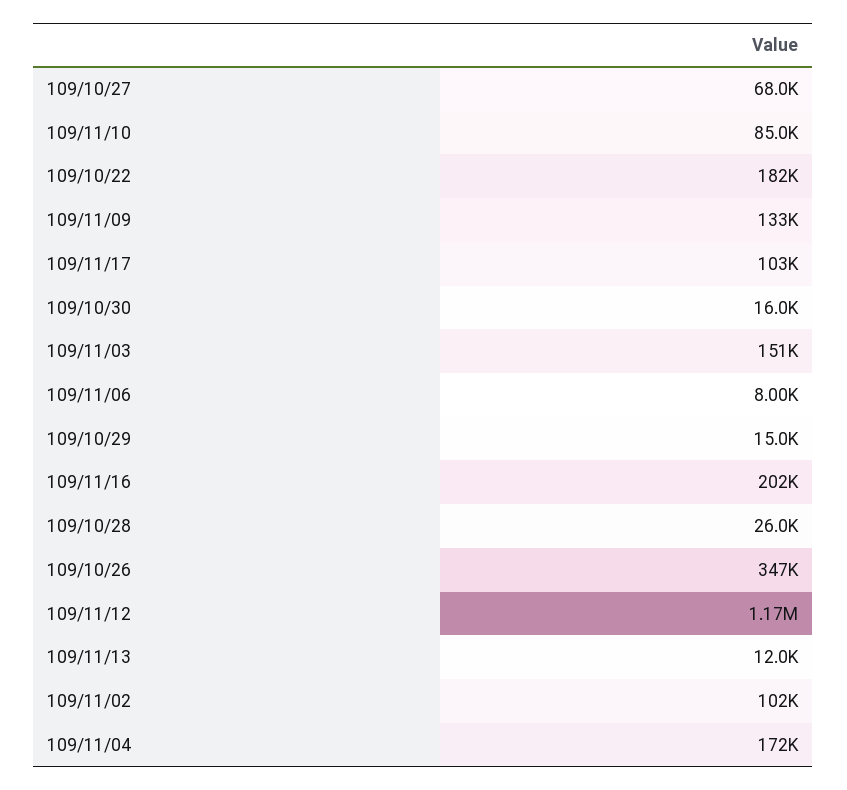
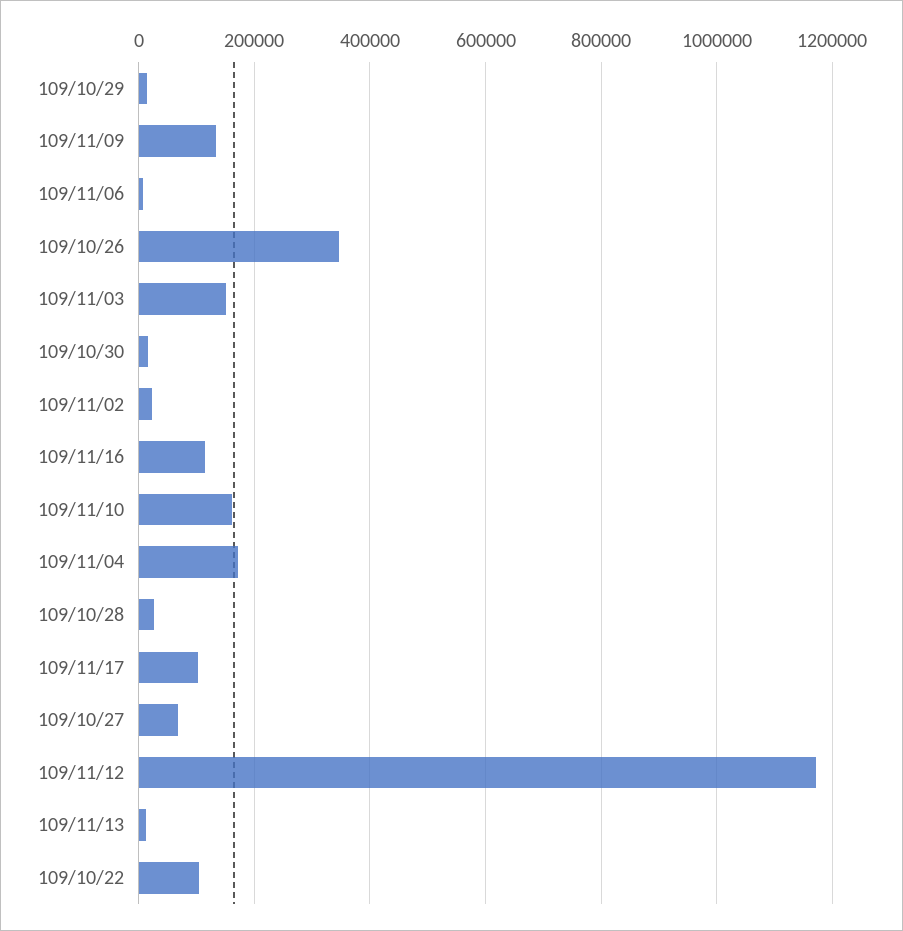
  {
    "109/10/27": 68000,
-   "109/11/10": 85000,
+   "109/11/10": 160000,
-   "109/10/22": 182000,
+   "109/10/22": 100000,
    "109/11/09": 133000,
    "109/11/17": 103000,
    "109/10/30": 16000,
    "109/11/03": 151000,
    "109/11/06": 8000,
    "109/10/29": 15000,
-   "109/11/16": 202000,
+   "109/11/16": 120000,
    "109/10/28": 26000,
    "109/10/26": 347000,
    "109/11/12": 1170000,
    "109/11/13": 12000,
-   "109/11/02": 102000,
+   "109/11/02": 20000,
    "109/11/04": 172000
  }

